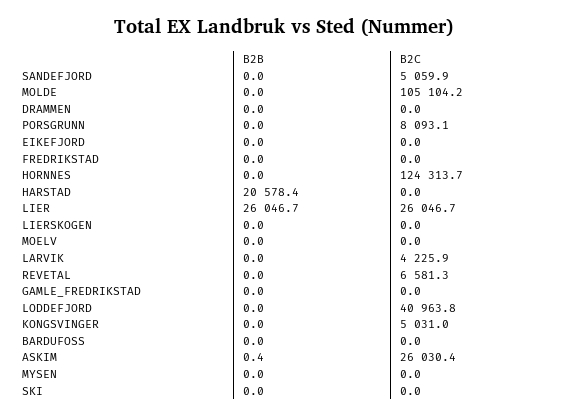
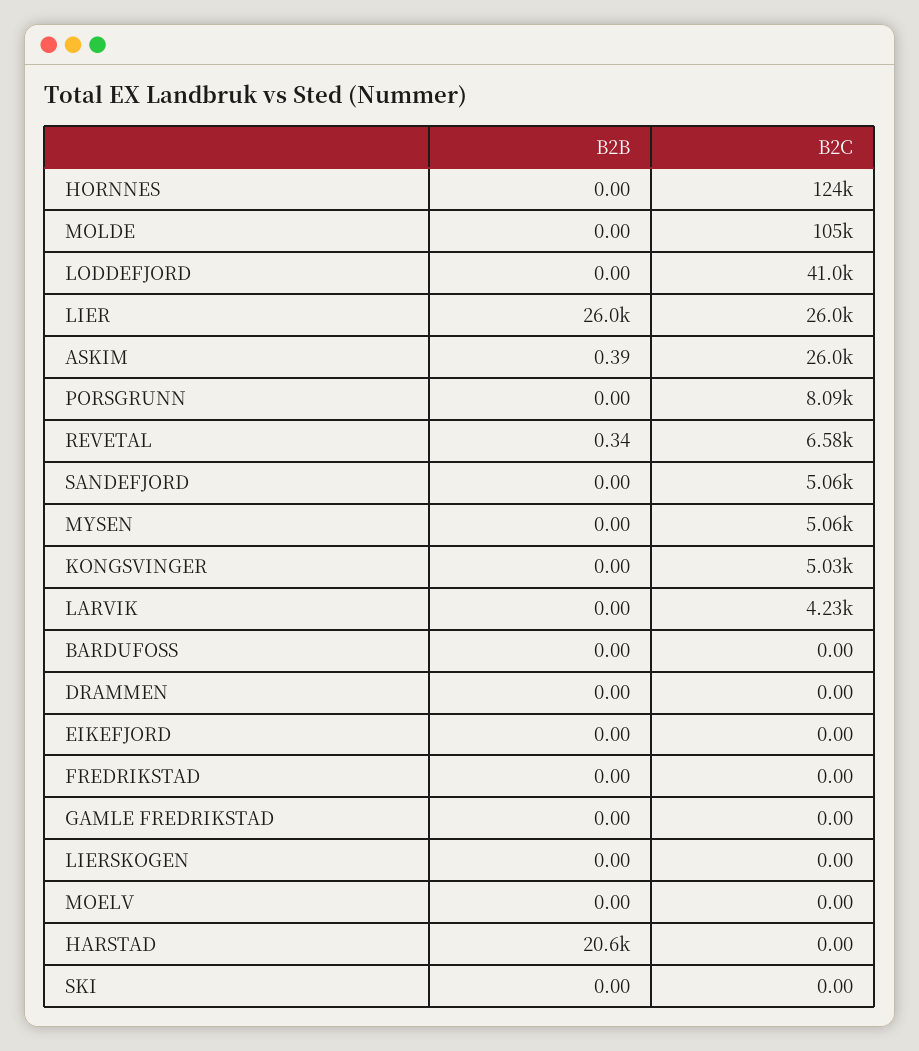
  {
    "B2B": {
      "SANDEFJORD": 0,
      "MOLDE": 0,
      "DRAMMEN": 0,
      "PORSGRUNN": 0,
      "EIKEFJORD": 0,
      "FREDRIKSTAD": 0,
      "HORNNES": 0,
      "HARSTAD": 20578.4,
      "LIER": 26046.7,
      "LIERSKOGEN": 0,
      "MOELV": 0,
      "LARVIK": 0,
-     "REVETAL": 0,
+     "REVETAL": 0.34,
      "GAMLE_FREDRIKSTAD": 0,
      "LODDEFJORD": 0,
      "KONGSVINGER": 0,
      "BARDUFOSS": 0,
      "ASKIM": 0.39,
      "MYSEN": 0,
      "SKI": 0
    },
    "B2C": {
      "SANDEFJORD": 5059.9,
      "MOLDE": 105104.2,
      "DRAMMEN": 0,
      "PORSGRUNN": 8093.1,
      "EIKEFJORD": 0,
      "FREDRIKSTAD": 0,
      "HORNNES": 124313.7,
      "HARSTAD": 0,
      "LIER": 26046.7,
      "LIERSKOGEN": 0,
      "MOELV": 0,
      "LARVIK": 4225.9,
      "REVETAL": 6581.3,
      "GAMLE_FREDRIKSTAD": 0,
      "LODDEFJORD": 40963.8,
      "KONGSVINGER": 5031,
      "BARDUFOSS": 0,
      "ASKIM": 26030.4,
-     "MYSEN": 0,
+     "MYSEN": 5060,
      "SKI": 0
    }
  }

